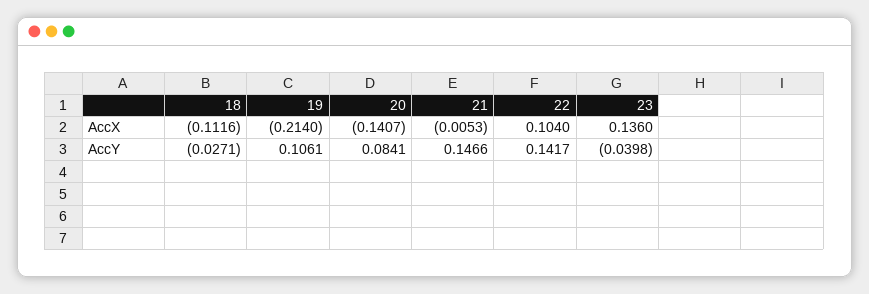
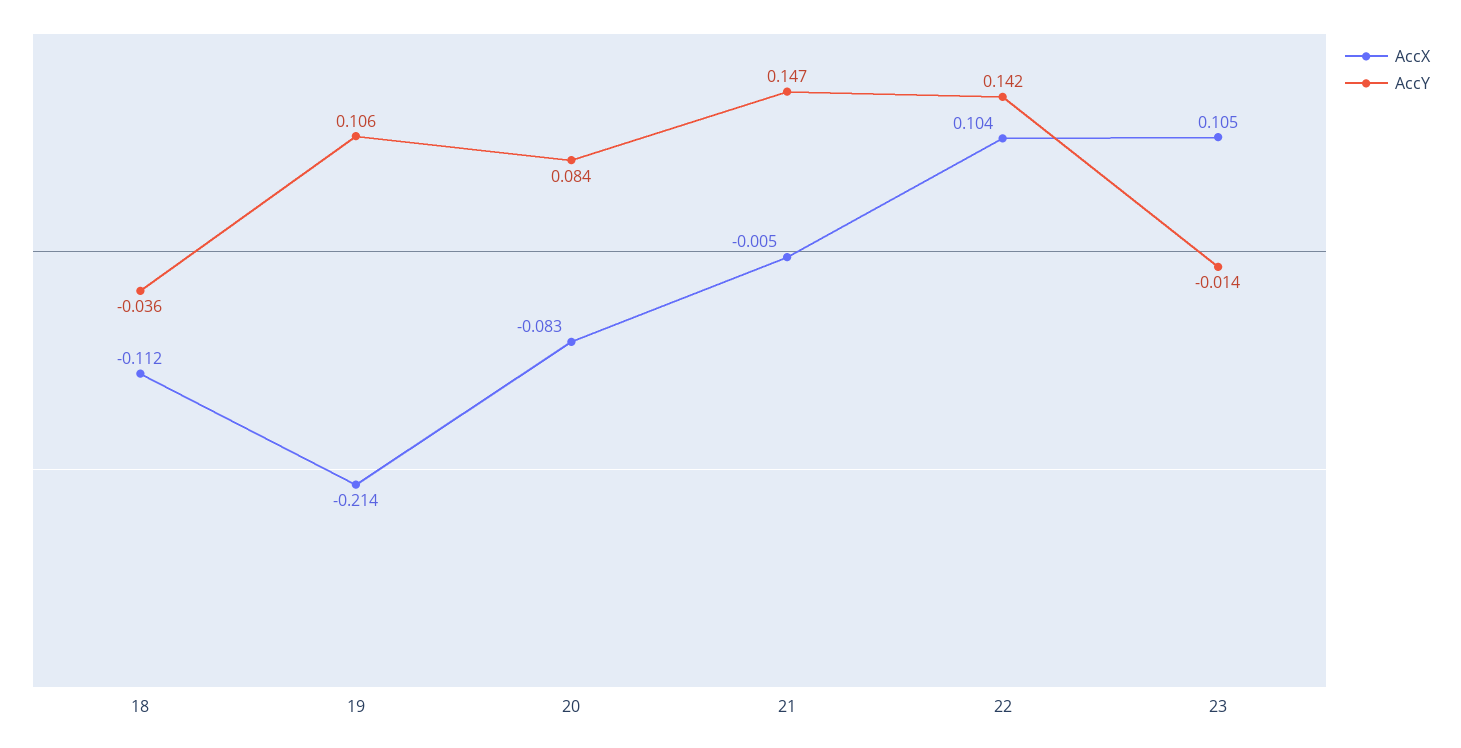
  {
    "AccX": {
      "18": -0.1116,
      "19": -0.214,
-     "20": -0.1407,
+     "20": -0.083,
      "21": -0.0053,
      "22": 0.104,
-     "23": 0.136
+     "23": 0.105
    },
    "AccY": {
-     "18": -0.0271,
+     "18": -0.036,
      "19": 0.1061,
      "20": 0.0841,
      "21": 0.1466,
      "22": 0.1417,
-     "23": -0.0398
+     "23": -0.014
    }
  }

